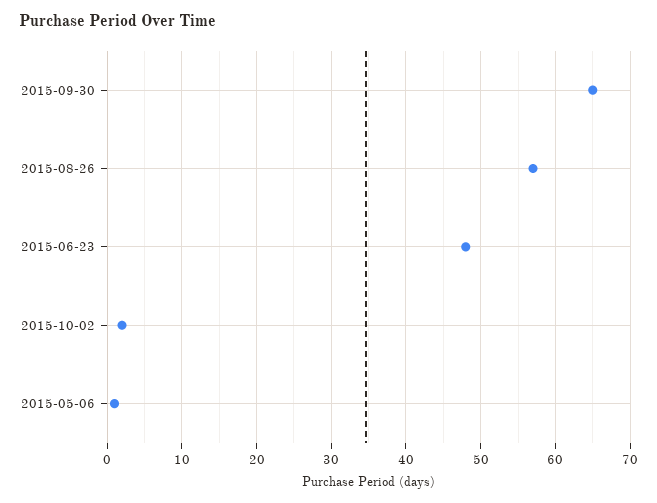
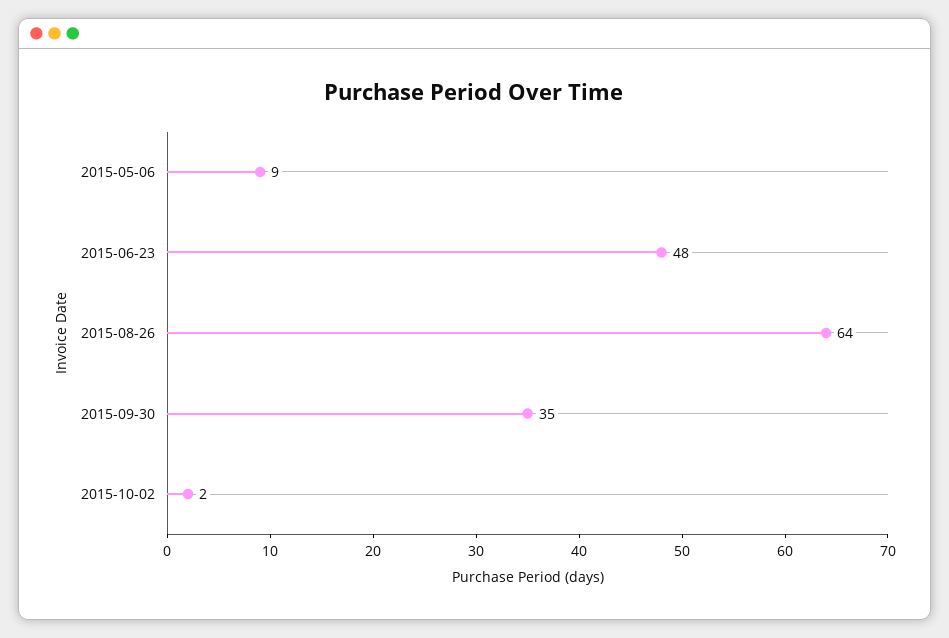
  {
-   "2015-09-30": 65,
+   "2015-09-30": 35,
-   "2015-08-26": 57,
+   "2015-08-26": 64,
    "2015-06-23": 48,
    "2015-10-02": 2,
-   "2015-05-06": 1
+   "2015-05-06": 9
  }

